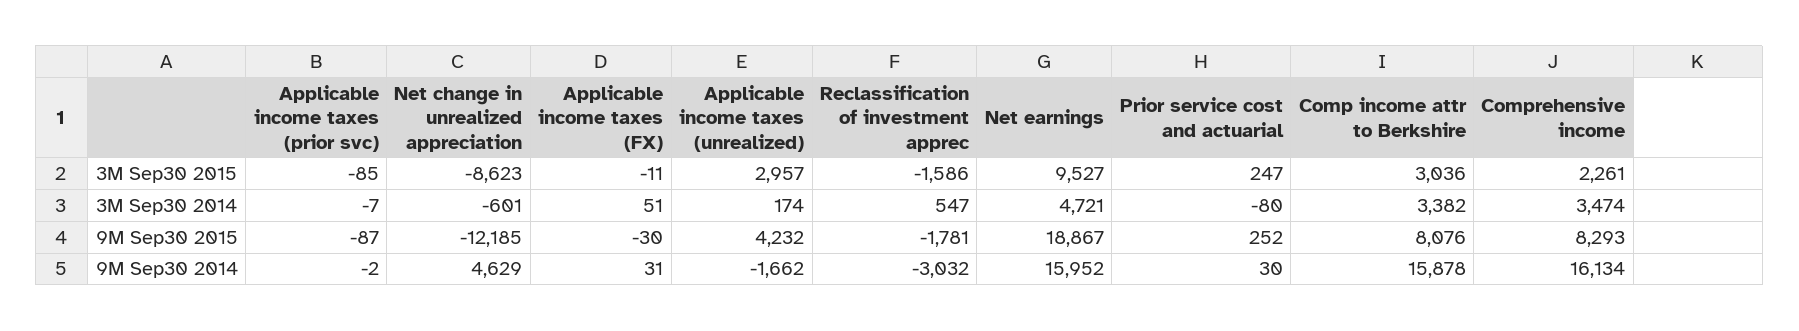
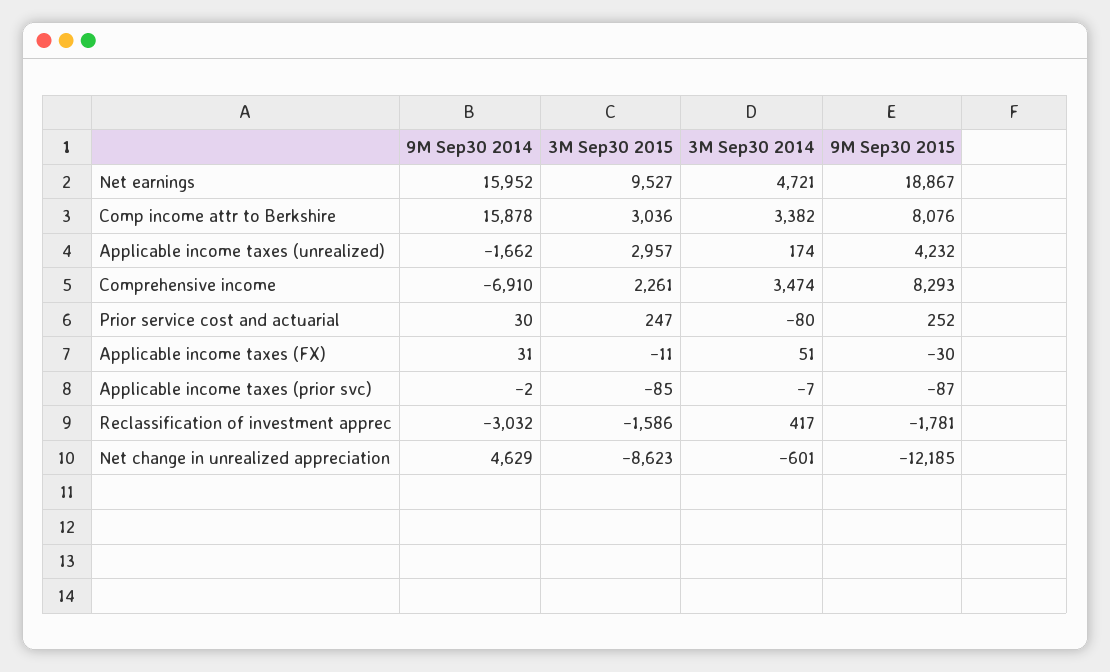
  {
    "Applicable income taxes (prior svc)": {
      "3M Sep30 2015": -85,
      "3M Sep30 2014": -7,
      "9M Sep30 2015": -87,
      "9M Sep30 2014": -2
    },
    "Net change in unrealized appreciation": {
      "3M Sep30 2015": -8623,
      "3M Sep30 2014": -601,
      "9M Sep30 2015": -12185,
      "9M Sep30 2014": 4629
    },
    "Applicable income taxes (FX)": {
      "3M Sep30 2015": -11,
      "3M Sep30 2014": 51,
      "9M Sep30 2015": -30,
      "9M Sep30 2014": 31
    },
    "Applicable income taxes (unrealized)": {
      "3M Sep30 2015": 2957,
      "3M Sep30 2014": 174,
      "9M Sep30 2015": 4232,
      "9M Sep30 2014": -1662
    },
    "Reclassification of investment apprec": {
      "3M Sep30 2015": -1586,
-     "3M Sep30 2014": 547,
+     "3M Sep30 2014": 417,
      "9M Sep30 2015": -1781,
      "9M Sep30 2014": -3032
    },
    "Net earnings": {
      "3M Sep30 2015": 9527,
      "3M Sep30 2014": 4721,
      "9M Sep30 2015": 18867,
      "9M Sep30 2014": 15952
    },
    "Prior service cost and actuarial": {
      "3M Sep30 2015": 247,
      "3M Sep30 2014": -80,
      "9M Sep30 2015": 252,
      "9M Sep30 2014": 30
    },
    "Comp income attr to Berkshire": {
      "3M Sep30 2015": 3036,
      "3M Sep30 2014": 3382,
      "9M Sep30 2015": 8076,
      "9M Sep30 2014": 15878
    },
    "Comprehensive income": {
      "3M Sep30 2015": 2261,
      "3M Sep30 2014": 3474,
      "9M Sep30 2015": 8293,
-     "9M Sep30 2014": 16134
+     "9M Sep30 2014": -6910
    }
  }

